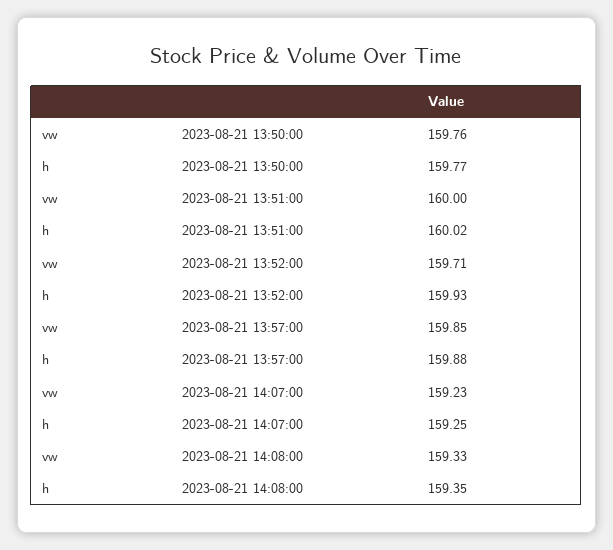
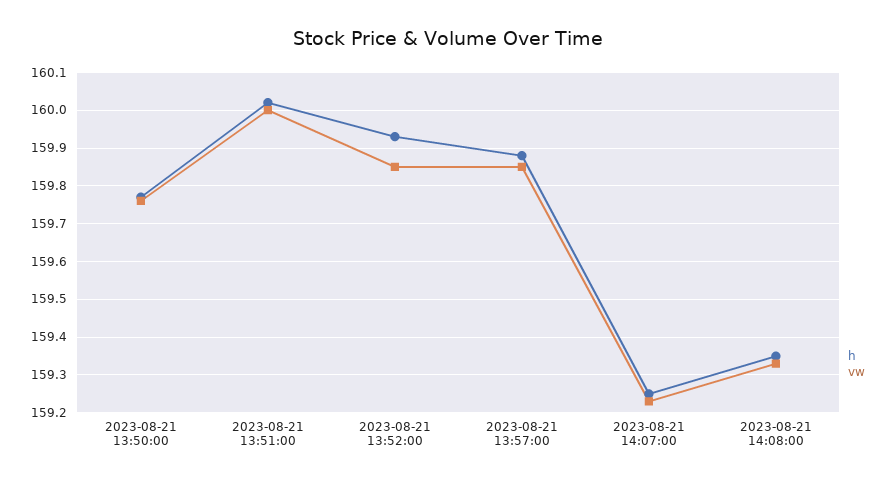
  {
    "vw": {
      "2023-08-21 13:50:00": 159.76,
      "2023-08-21 13:51:00": 160,
-     "2023-08-21 13:52:00": 159.71,
+     "2023-08-21 13:52:00": 159.85,
      "2023-08-21 13:57:00": 159.85,
      "2023-08-21 14:07:00": 159.23,
      "2023-08-21 14:08:00": 159.33
    },
    "h": {
      "2023-08-21 13:50:00": 159.77,
      "2023-08-21 13:51:00": 160.02,
      "2023-08-21 13:52:00": 159.93,
      "2023-08-21 13:57:00": 159.88,
      "2023-08-21 14:07:00": 159.25,
      "2023-08-21 14:08:00": 159.35
    }
  }

